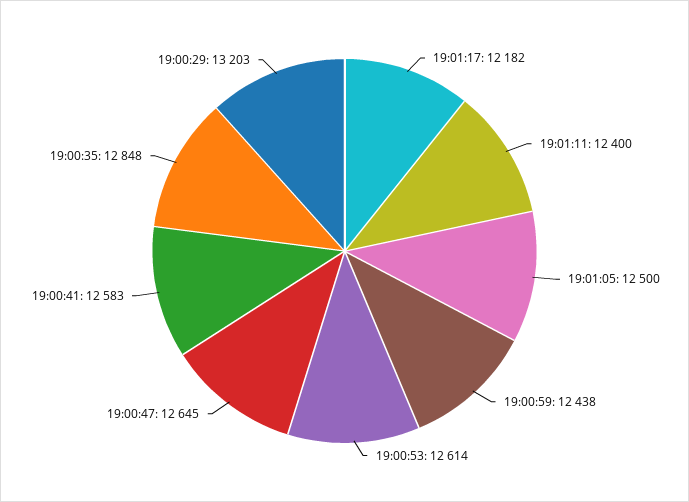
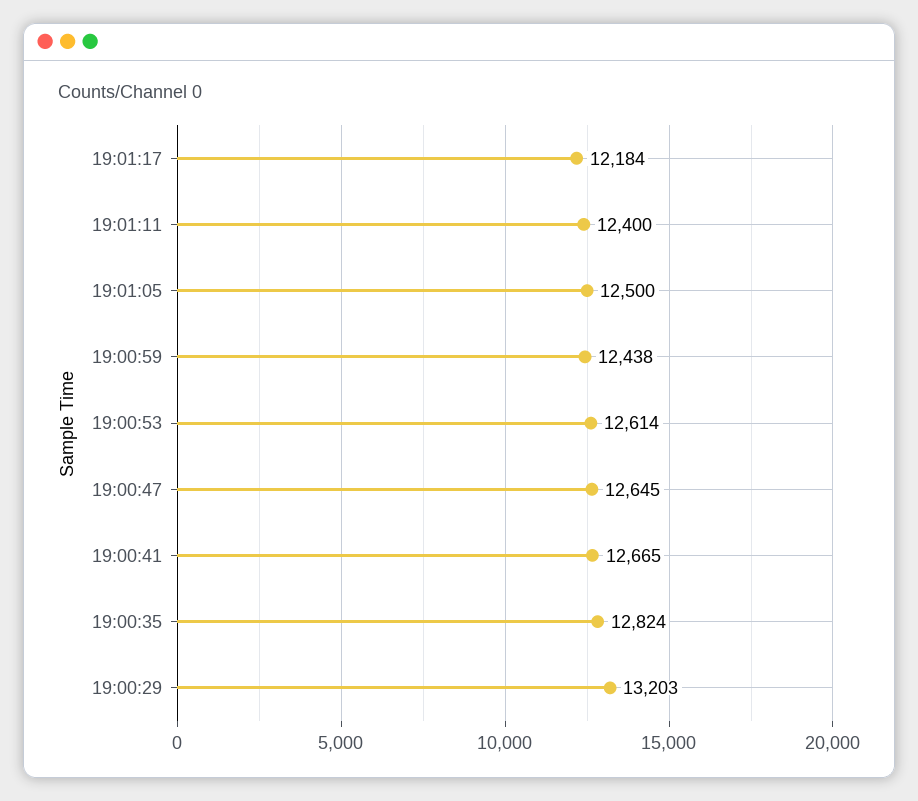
  {
-   "19:01:17": 12182,
+   "19:01:17": 12184,
    "19:01:11": 12400,
    "19:01:05": 12500,
    "19:00:59": 12438,
    "19:00:53": 12614,
    "19:00:47": 12645,
-   "19:00:41": 12583,
+   "19:00:41": 12665,
-   "19:00:35": 12848,
+   "19:00:35": 12824,
    "19:00:29": 13203
  }

